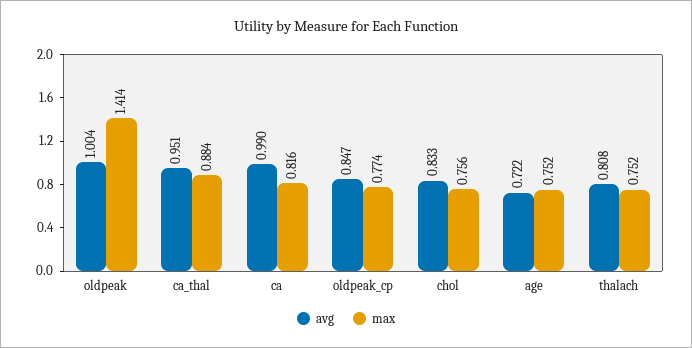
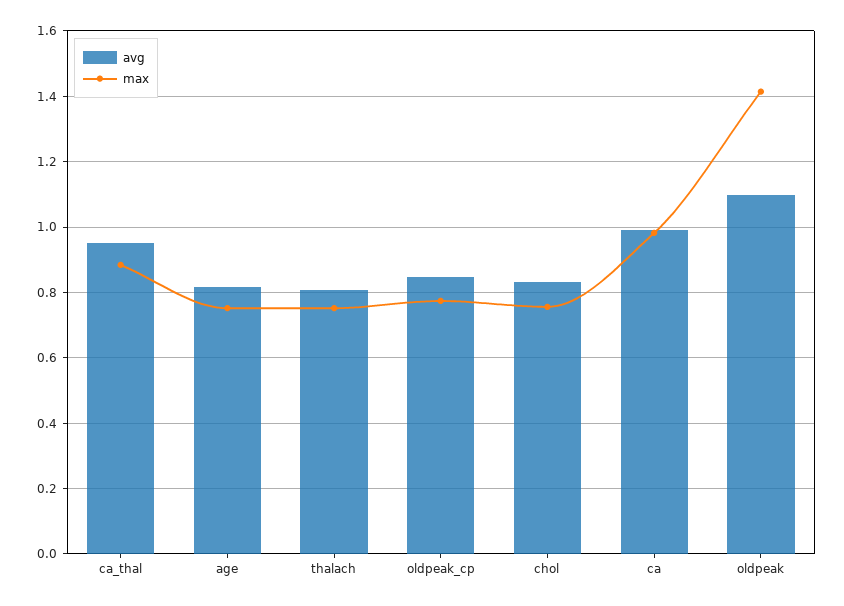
  {
    "avg": {
-     "oldpeak": 1.004,
+     "oldpeak": 1.1,
      "ca_thal": 0.951,
      "ca": 0.99,
      "oldpeak_cp": 0.847,
      "chol": 0.833,
-     "age": 0.722,
+     "age": 0.82,
      "thalach": 0.808
    },
    "max": {
      "oldpeak": 1.414,
      "ca_thal": 0.884,
-     "ca": 0.816,
+     "ca": 0.98,
      "oldpeak_cp": 0.774,
      "chol": 0.756,
      "age": 0.752,
      "thalach": 0.752
    }
  }

